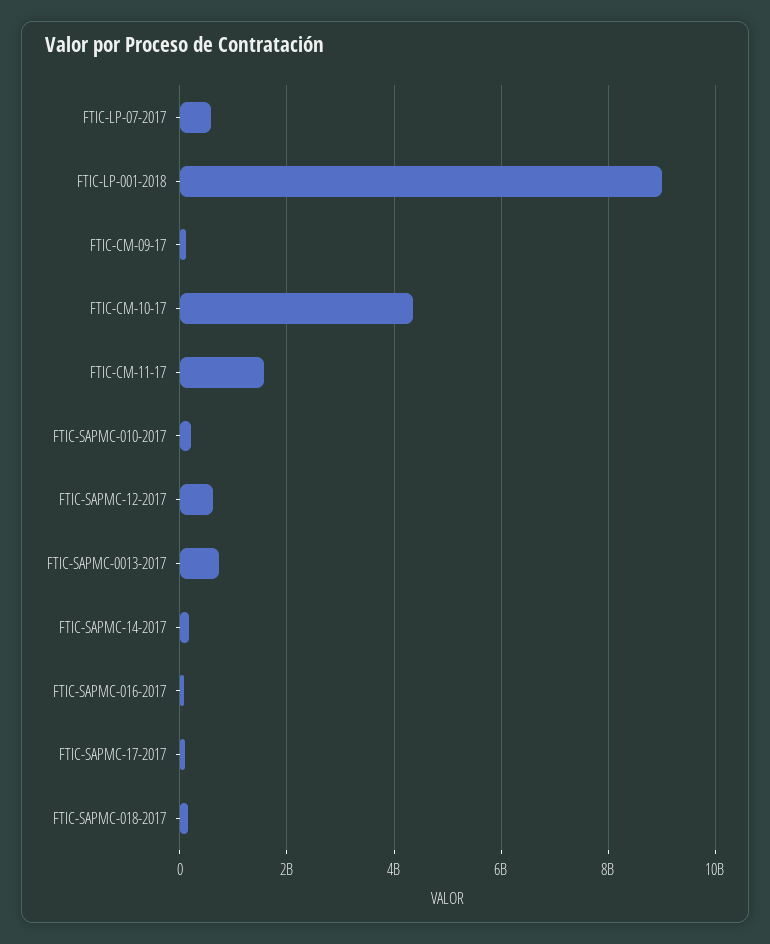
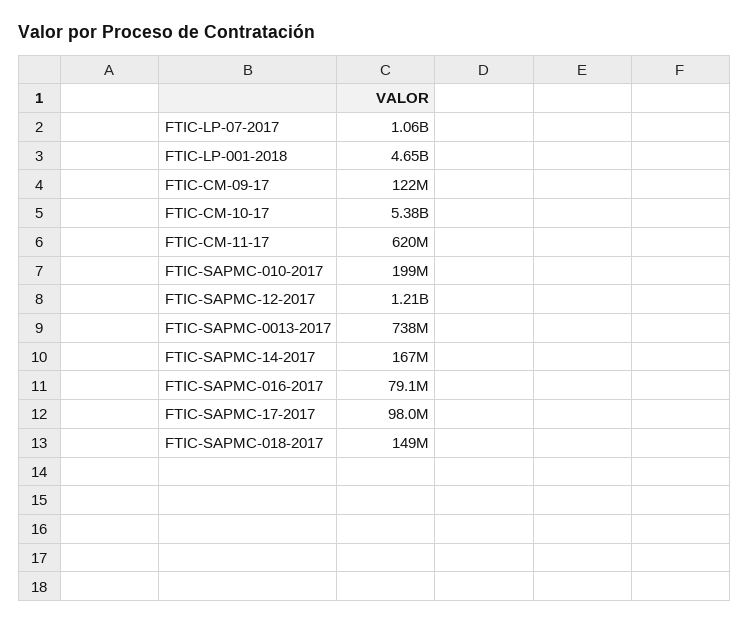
  {
-   "FTIC-LP-07-2017": 600000000,
+   "FTIC-LP-07-2017": 1060000000,
-   "FTIC-LP-001-2018": 9000000000,
+   "FTIC-LP-001-2018": 4650000000,
    "FTIC-CM-09-17": 122000000,
-   "FTIC-CM-10-17": 4400000000,
+   "FTIC-CM-10-17": 5380000000,
-   "FTIC-CM-11-17": 1600000000,
+   "FTIC-CM-11-17": 620000000,
    "FTIC-SAPMC-010-2017": 199000000,
-   "FTIC-SAPMC-12-2017": 600000000,
+   "FTIC-SAPMC-12-2017": 1210000000,
    "FTIC-SAPMC-0013-2017": 738000000,
    "FTIC-SAPMC-14-2017": 167000000,
    "FTIC-SAPMC-016-2017": 79100000,
    "FTIC-SAPMC-17-2017": 98000000,
    "FTIC-SAPMC-018-2017": 149000000
  }

